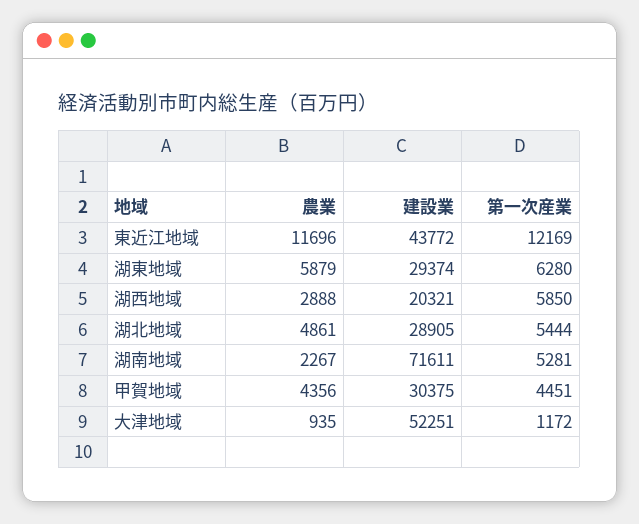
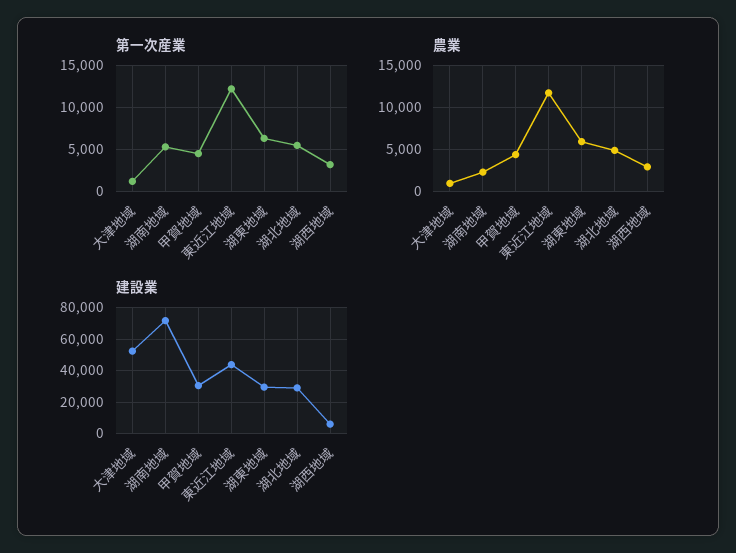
  {
    "農業": {
      "東近江地域": 11696,
      "湖東地域": 5879,
      "湖西地域": 2888,
      "湖北地域": 4861,
      "湖南地域": 2267,
      "甲賀地域": 4356,
      "大津地域": 935
    },
    "建設業": {
      "東近江地域": 43772,
      "湖東地域": 29374,
-     "湖西地域": 20321,
+     "湖西地域": 5000,
      "湖北地域": 28905,
      "湖南地域": 71611,
      "甲賀地域": 30375,
      "大津地域": 52251
    },
    "第一次産業": {
      "東近江地域": 12169,
      "湖東地域": 6280,
-     "湖西地域": 5850,
+     "湖西地域": 3000,
      "湖北地域": 5444,
      "湖南地域": 5281,
      "甲賀地域": 4451,
      "大津地域": 1172
    }
  }

